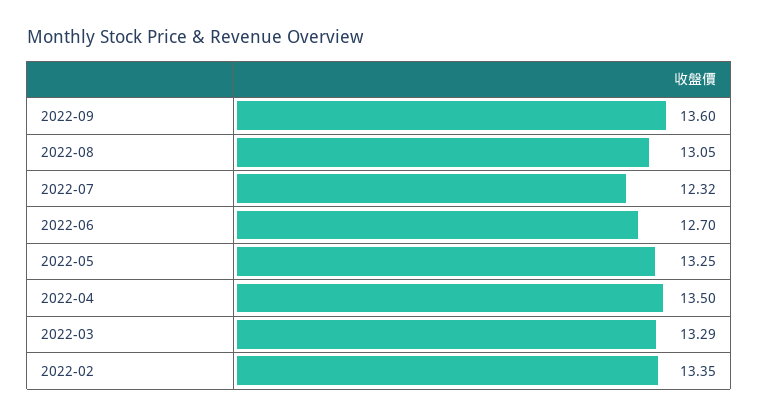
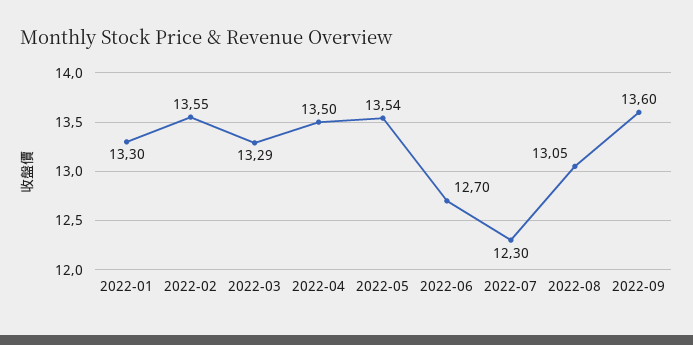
  {
    "2022-09": 13.6,
    "2022-08": 13.05,
-   "2022-07": 12.32,
+   "2022-07": 12.3,
    "2022-06": 12.7,
-   "2022-05": 13.25,
+   "2022-05": 13.54,
    "2022-04": 13.5,
    "2022-03": 13.29,
-   "2022-02": 13.35
+   "2022-02": 13.55,
+   "2022-01": 13.3
  }

